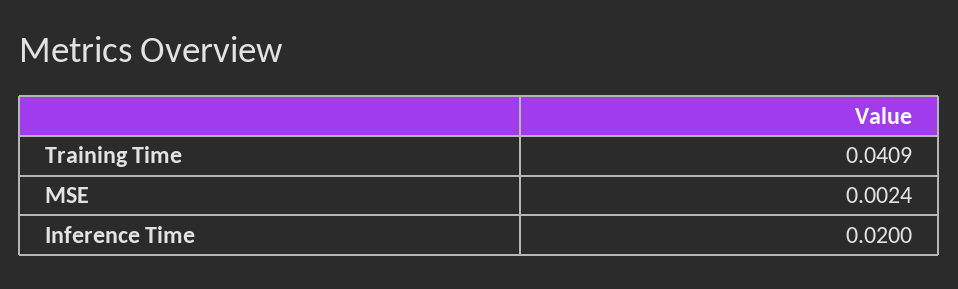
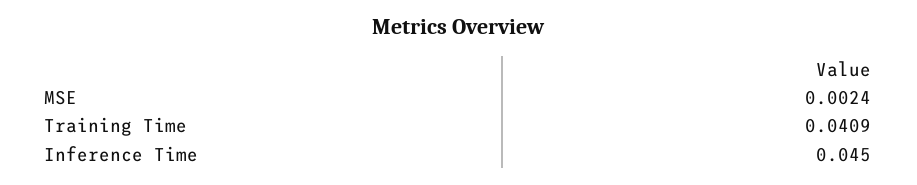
  {
    "Training Time": 0.0409,
    "MSE": 0.0024,
-   "Inference Time": 0.02
+   "Inference Time": 0.045
  }

